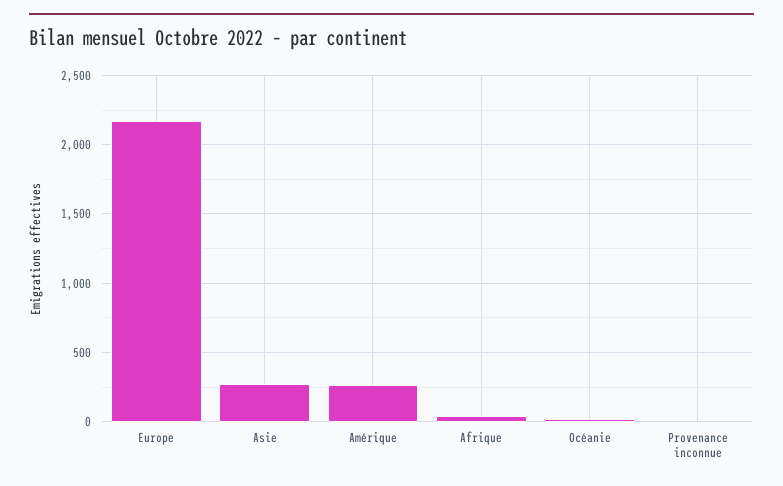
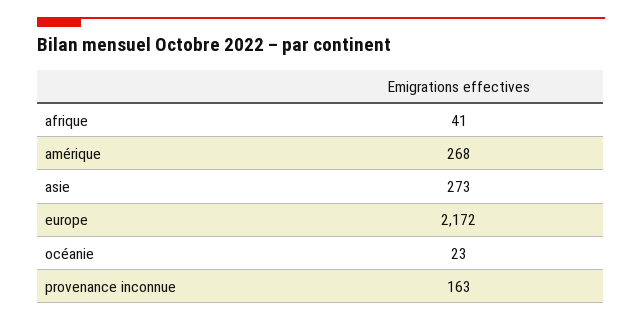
  {
    "Europe": 2172,
    "Asie": 273,
    "Amérique": 268,
    "Afrique": 41,
    "Océanie": 23,
-   "Provenance inconnue": 0
+   "Provenance inconnue": 163
  }

